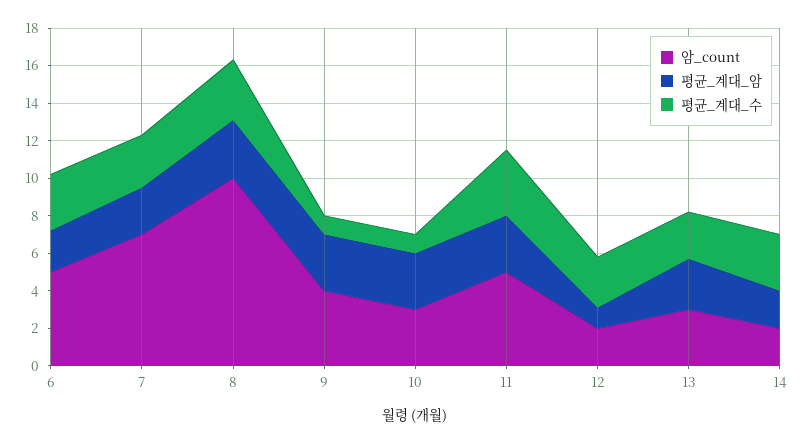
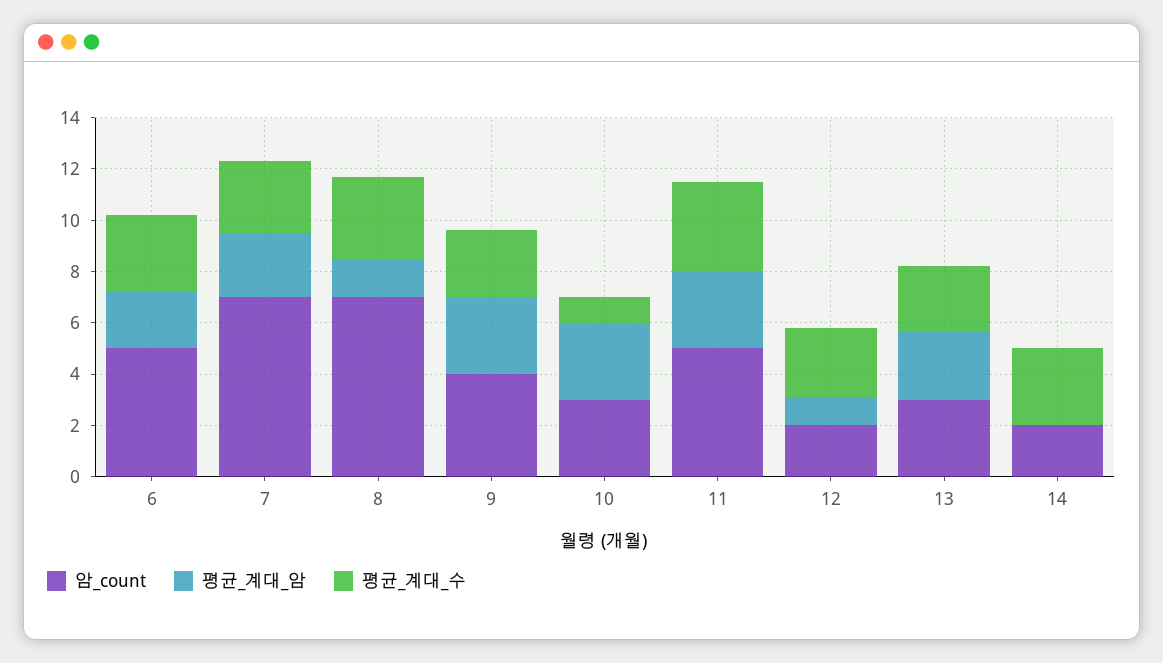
  {
    "암_count": {
      "6": 5,
      "7": 7,
-     "8": 10,
+     "8": 7,
      "9": 4,
      "10": 3,
      "11": 5,
      "12": 2,
      "13": 3,
      "14": 2
    },
    "평균_계대_암": {
      "6": 2,
      "7": 2.5,
-     "8": 3,
+     "8": 1.5,
      "9": 3,
      "10": 3,
      "11": 3,
      "12": 1,
      "13": 2.5,
-     "14": 2
+     "14": 0
    },
    "평균_계대_수": {
      "6": 3,
      "7": 3,
      "8": 3,
-     "9": 1,
+     "9": 2.5,
      "10": 1,
      "11": 3.5,
      "12": 2.5,
      "13": 2.5,
      "14": 3
    }
  }

